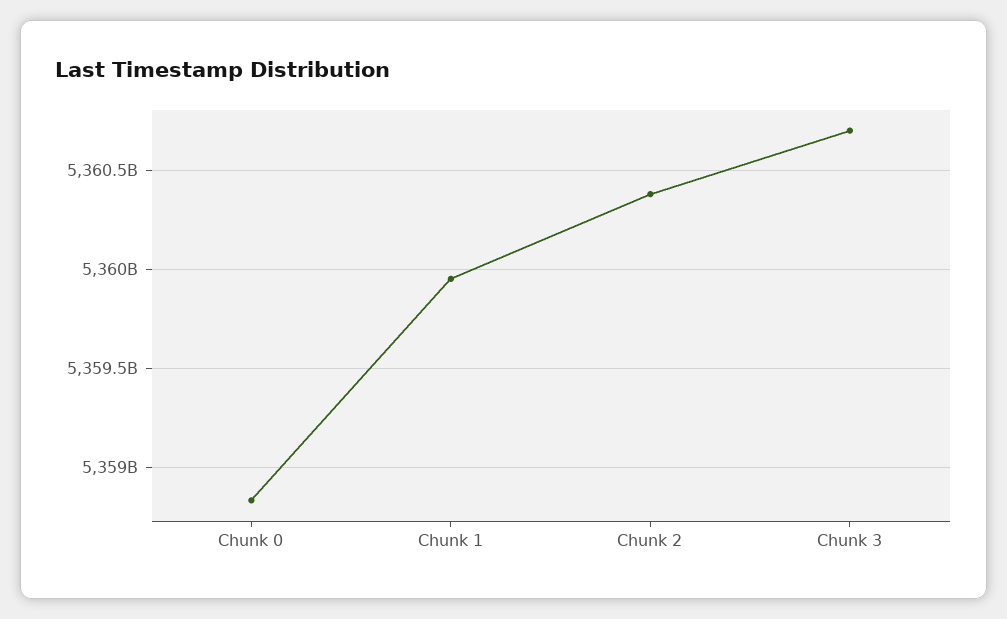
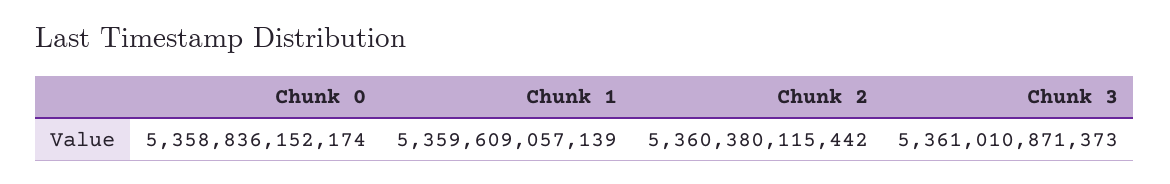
  {
    "Chunk 0": 5358836152174,
-   "Chunk 1": 5359950000000,
+   "Chunk 1": 5359609057139,
    "Chunk 2": 5360380115442,
-   "Chunk 3": 5360700000000
+   "Chunk 3": 5361010871373
  }

